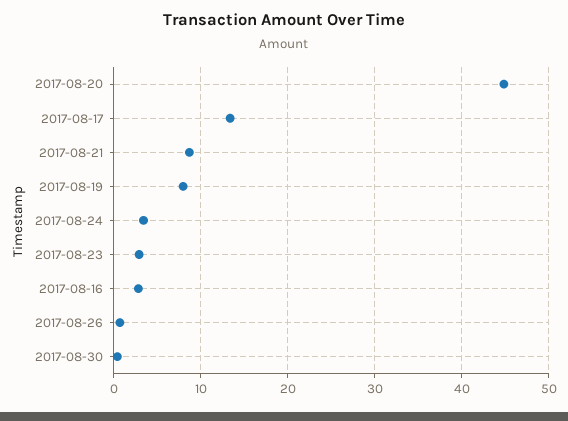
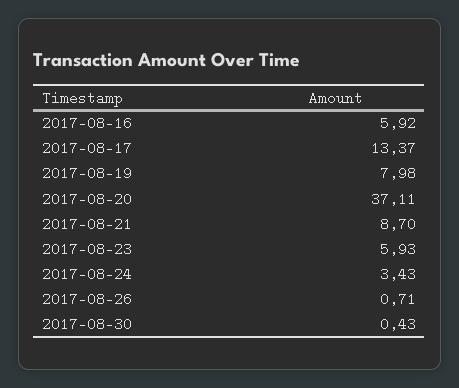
  {
-   "2017-08-20": 45,
+   "2017-08-20": 37.11,
    "2017-08-17": 13.37,
    "2017-08-21": 8.7,
    "2017-08-19": 7.98,
    "2017-08-24": 3.43,
-   "2017-08-23": 3,
+   "2017-08-23": 5.93,
-   "2017-08-16": 3,
+   "2017-08-16": 5.92,
    "2017-08-26": 0.71,
    "2017-08-30": 0.43
  }

